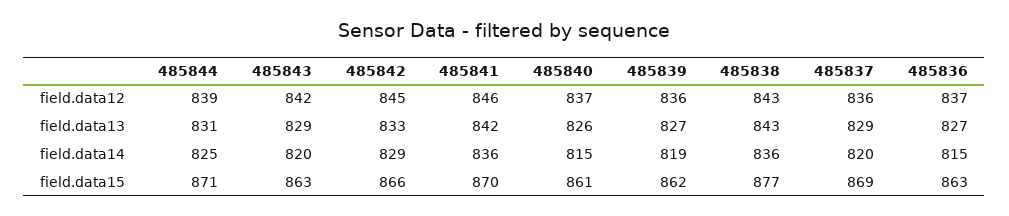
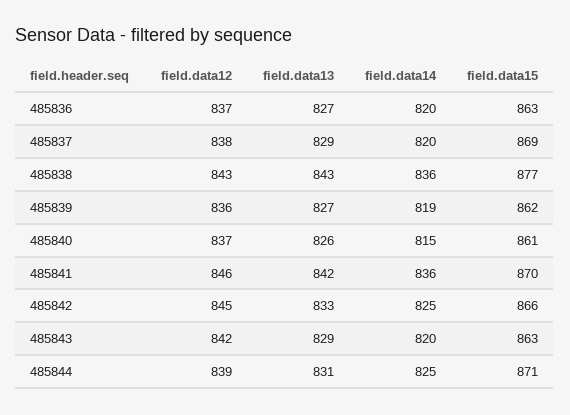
  {
    "485844": {
      "field.data12": 839,
      "field.data13": 831,
      "field.data14": 825,
      "field.data15": 871
    },
    "485843": {
      "field.data12": 842,
      "field.data13": 829,
      "field.data14": 820,
      "field.data15": 863
    },
    "485842": {
      "field.data12": 845,
      "field.data13": 833,
-     "field.data14": 829,
+     "field.data14": 825,
      "field.data15": 866
    },
    "485841": {
      "field.data12": 846,
      "field.data13": 842,
      "field.data14": 836,
      "field.data15": 870
    },
    "485840": {
      "field.data12": 837,
      "field.data13": 826,
      "field.data14": 815,
      "field.data15": 861
    },
    "485839": {
      "field.data12": 836,
      "field.data13": 827,
      "field.data14": 819,
      "field.data15": 862
    },
    "485838": {
      "field.data12": 843,
      "field.data13": 843,
      "field.data14": 836,
      "field.data15": 877
    },
    "485837": {
-     "field.data12": 836,
+     "field.data12": 838,
      "field.data13": 829,
      "field.data14": 820,
      "field.data15": 869
    },
    "485836": {
      "field.data12": 837,
      "field.data13": 827,
-     "field.data14": 815,
+     "field.data14": 820,
      "field.data15": 863
    }
  }

